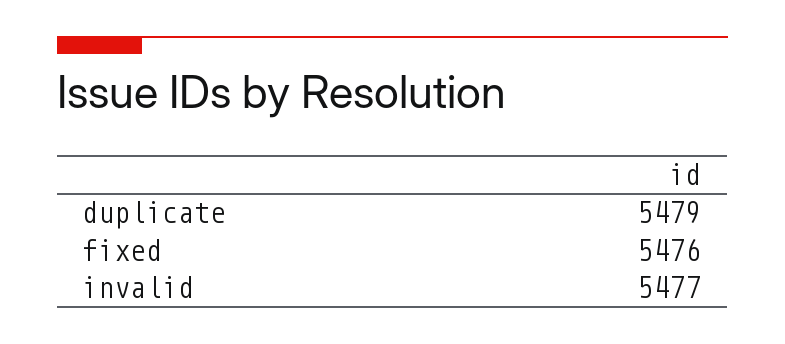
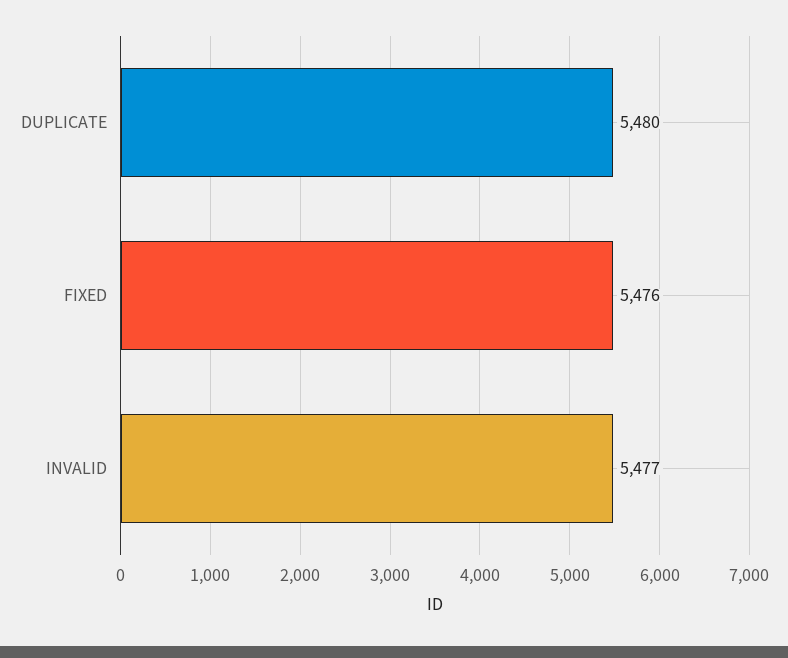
  {
-   "duplicate": 5479,
+   "duplicate": 5480,
    "fixed": 5476,
    "invalid": 5477
  }

